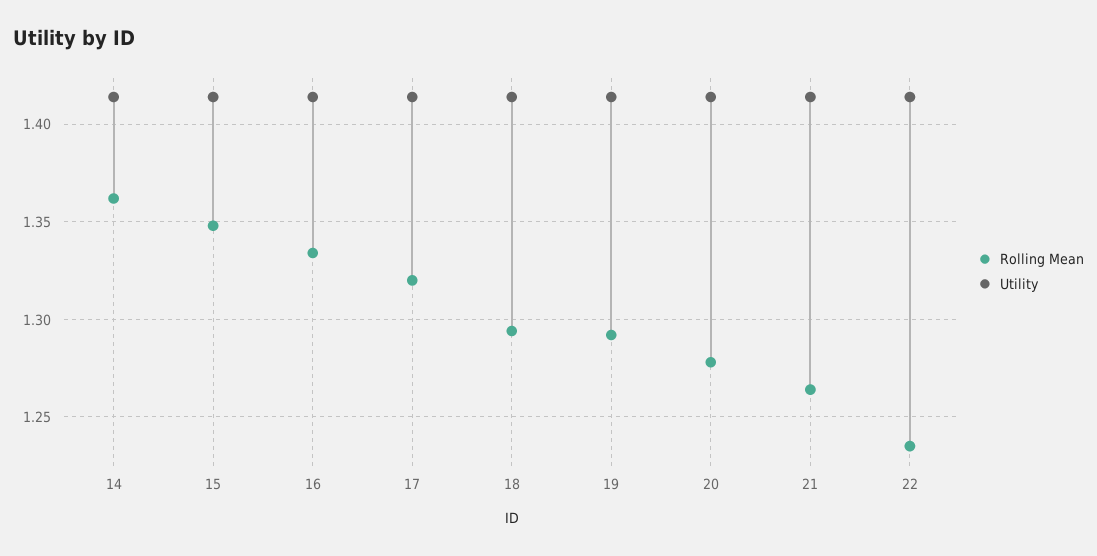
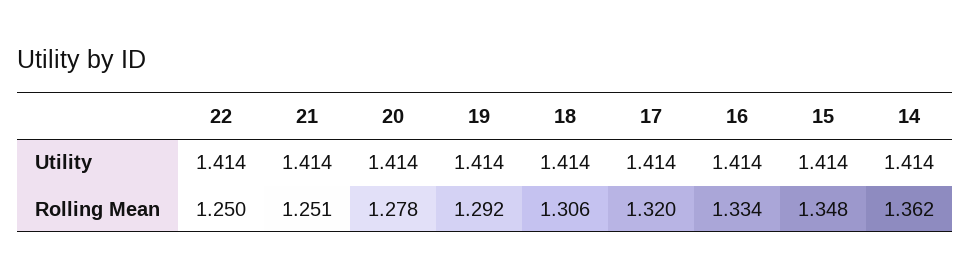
  {
    "Rolling Mean": {
      "14": 1.362,
      "15": 1.348,
      "16": 1.334,
      "17": 1.32,
-     "18": 1.295,
+     "18": 1.306,
      "19": 1.292,
      "20": 1.278,
-     "21": 1.265,
+     "21": 1.251,
-     "22": 1.235
+     "22": 1.25
    },
    "Utility": {
      "14": 1.414,
      "15": 1.414,
      "16": 1.414,
      "17": 1.414,
      "18": 1.414,
      "19": 1.414,
      "20": 1.414,
      "21": 1.414,
      "22": 1.414
    }
  }

